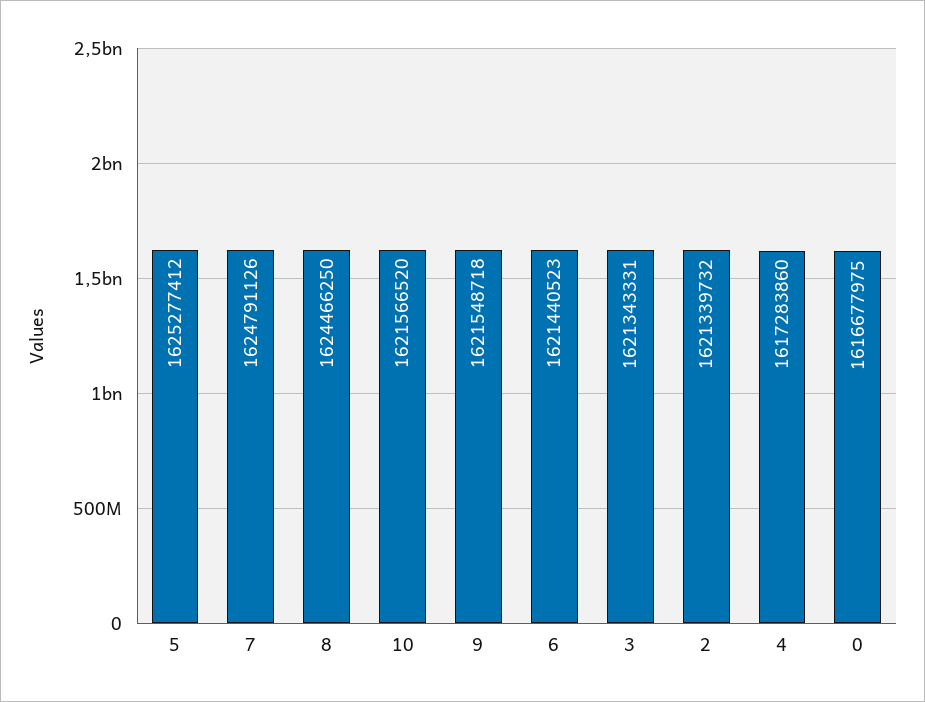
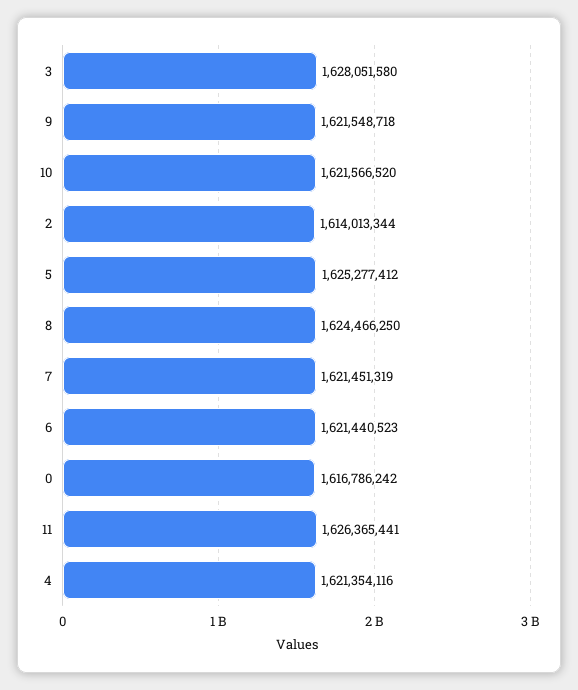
  {
    "5": 1625277412,
-   "7": 1624791126,
+   "7": 1621451319,
    "8": 1624466250,
    "10": 1621566520,
    "9": 1621548718,
    "6": 1621440523,
-   "3": 1621343331,
+   "3": 1628051580,
-   "2": 1621339732,
+   "2": 1614013344,
-   "4": 1617283860,
+   "4": 1621354116,
-   "0": 1616677975
+   "0": 1616786242,
+   "11": 1626365441
  }

